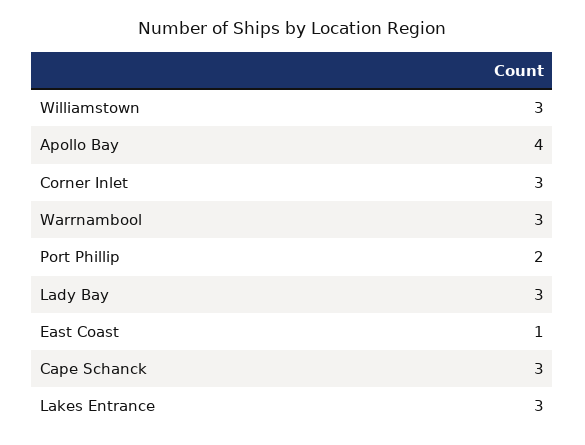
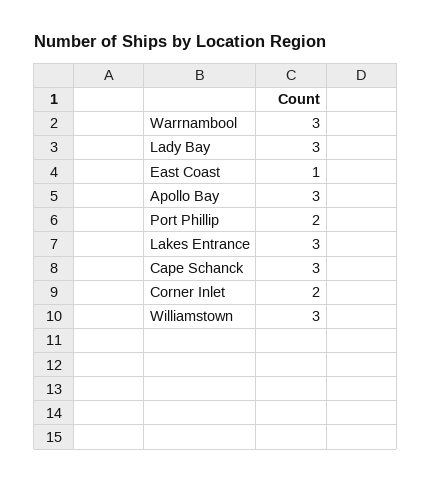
  {
    "Williamstown": 3,
-   "Apollo Bay": 4,
+   "Apollo Bay": 3,
-   "Corner Inlet": 3,
+   "Corner Inlet": 2,
    "Warrnambool": 3,
    "Port Phillip": 2,
    "Lady Bay": 3,
    "East Coast": 1,
    "Cape Schanck": 3,
    "Lakes Entrance": 3
  }

